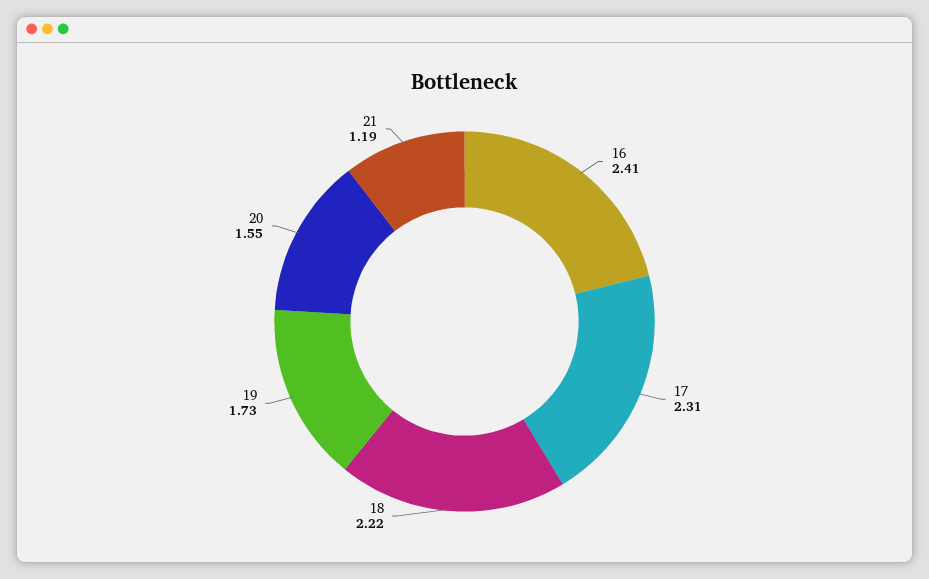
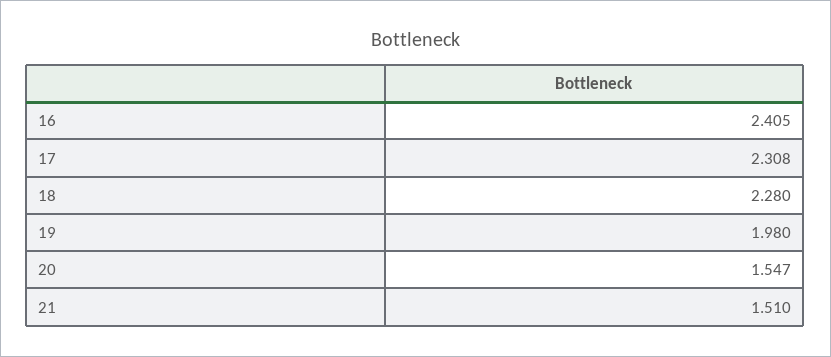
  {
    "16": 2.405,
    "17": 2.308,
-   "18": 2.22,
+   "18": 2.28,
-   "19": 1.73,
+   "19": 1.98,
    "20": 1.547,
-   "21": 1.19
+   "21": 1.51
  }

